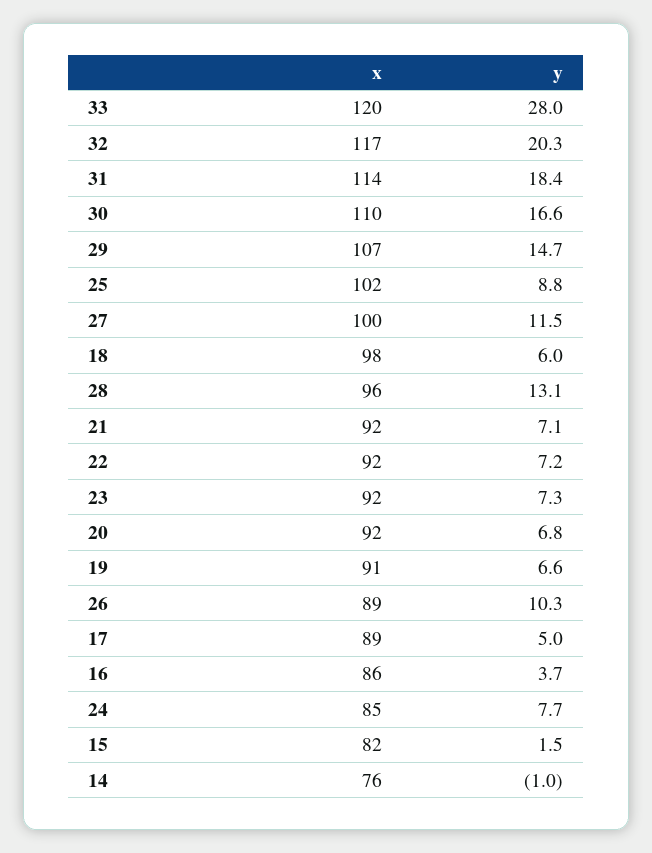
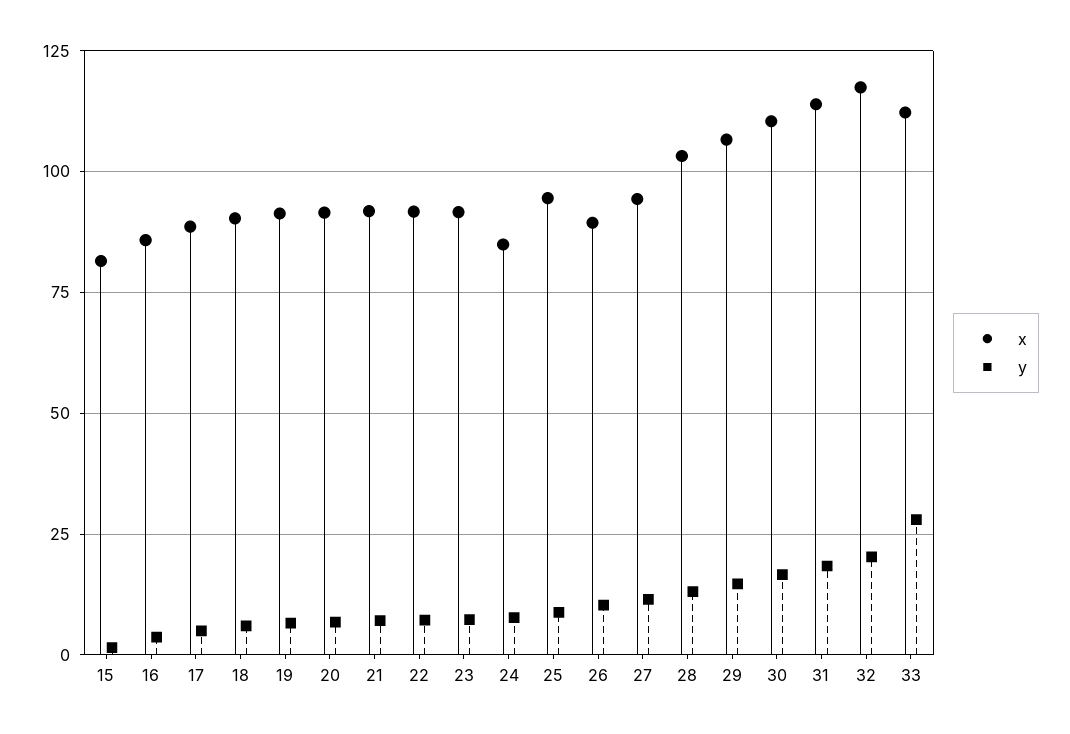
  {
    "x": {
-     "33": 120,
+     "33": 112.5,
      "32": 117,
      "31": 114,
      "30": 110,
      "29": 107,
-     "25": 102,
+     "25": 95,
-     "27": 100,
+     "27": 95,
-     "18": 98,
+     "18": 90,
-     "28": 96,
+     "28": 102.5,
      "21": 92,
      "22": 92,
      "23": 92,
      "20": 92,
      "19": 91,
      "26": 89,
      "17": 89,
      "16": 86,
      "24": 85,
-     "15": 82,
+     "15": 82
-     "14": 76
    },
    "y": {
      "33": 28,
      "32": 20.3,
      "31": 18.4,
      "30": 16.6,
      "29": 14.7,
      "25": 8.8,
      "27": 11.5,
      "18": 6,
      "28": 13.1,
      "21": 7.1,
      "22": 7.2,
      "23": 7.3,
      "20": 6.8,
      "19": 6.6,
      "26": 10.3,
      "17": 5,
      "16": 3.7,
      "24": 7.7,
-     "15": 1.5,
+     "15": 1.5
-     "14": -1
    }
  }

